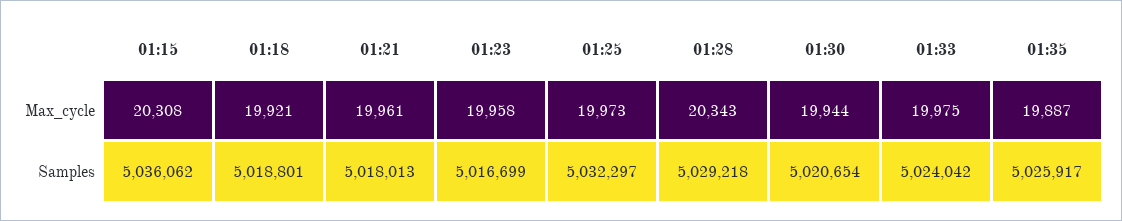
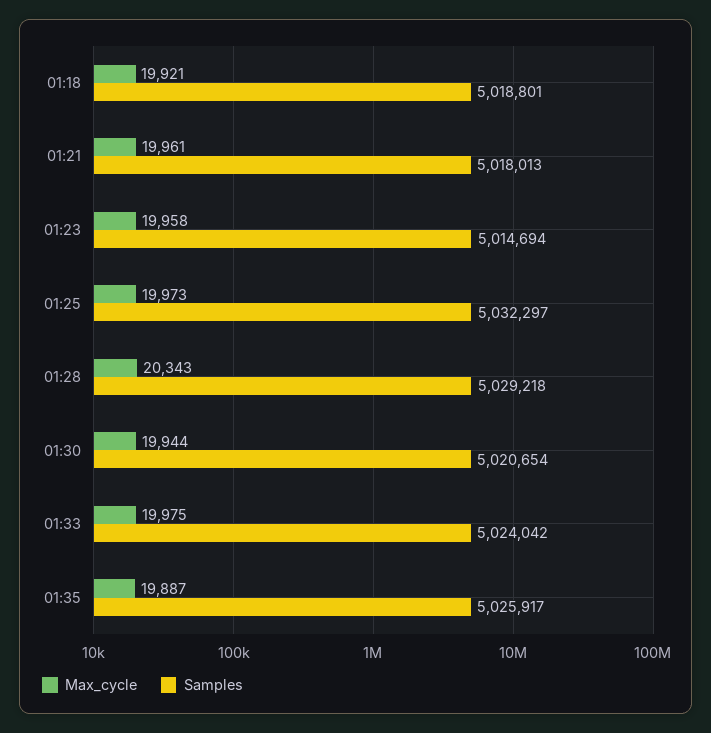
  {
    "Max_cycle": {
-     "01:15": 20308,
      "01:18": 19921,
      "01:21": 19961,
      "01:23": 19958,
      "01:25": 19973,
      "01:28": 20343,
      "01:30": 19944,
      "01:33": 19975,
      "01:35": 19887
    },
    "Samples": {
-     "01:15": 5036062,
      "01:18": 5018801,
      "01:21": 5018013,
-     "01:23": 5016699,
+     "01:23": 5014694,
      "01:25": 5032297,
      "01:28": 5029218,
      "01:30": 5020654,
      "01:33": 5024042,
      "01:35": 5025917
    }
  }

